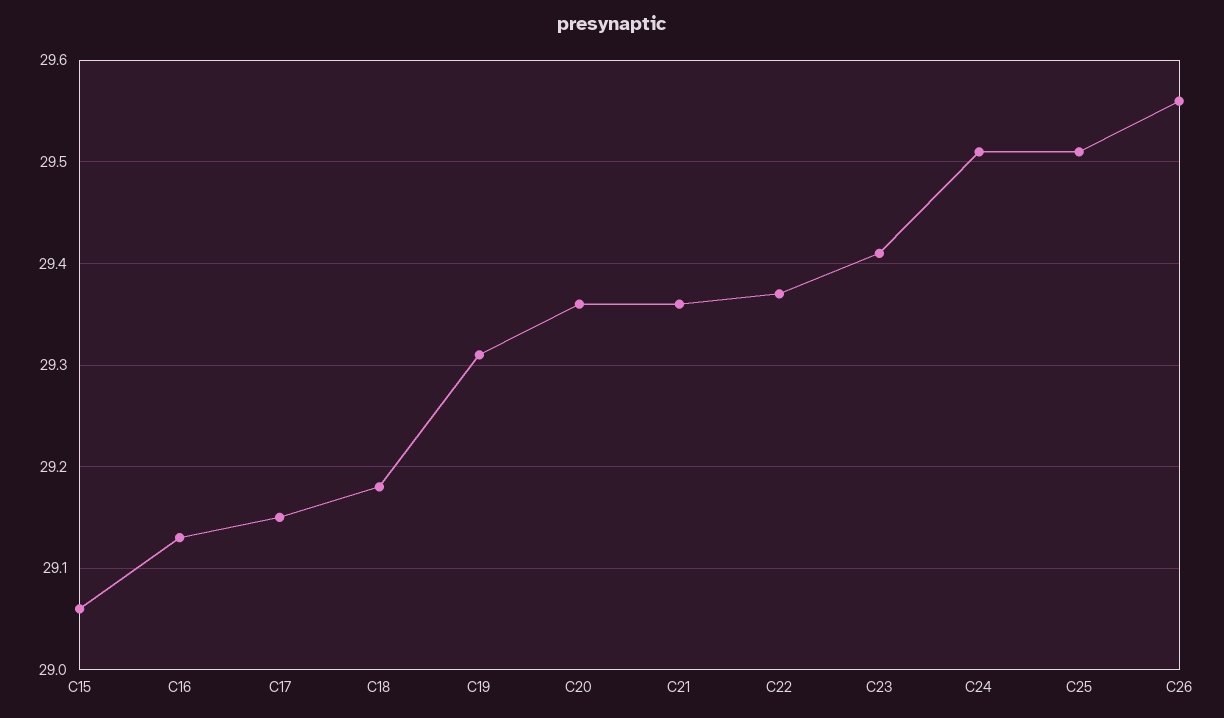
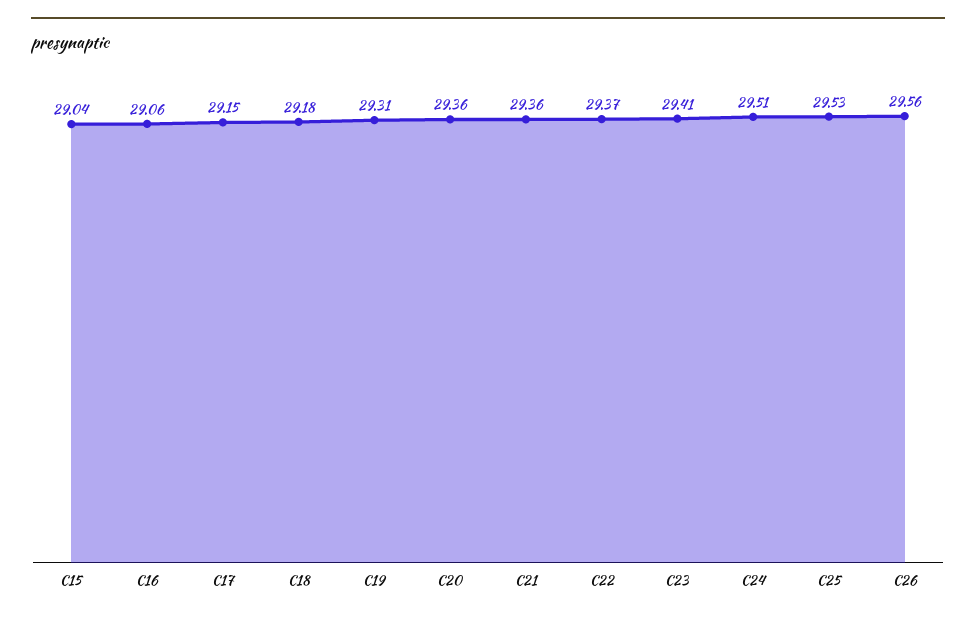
  {
-   "C15": 29.06,
+   "C15": 29.04,
-   "C16": 29.13,
+   "C16": 29.06,
    "C17": 29.15,
    "C18": 29.18,
    "C19": 29.31,
    "C20": 29.36,
    "C21": 29.36,
    "C22": 29.37,
    "C23": 29.41,
    "C24": 29.51,
-   "C25": 29.51,
+   "C25": 29.53,
    "C26": 29.56
  }

